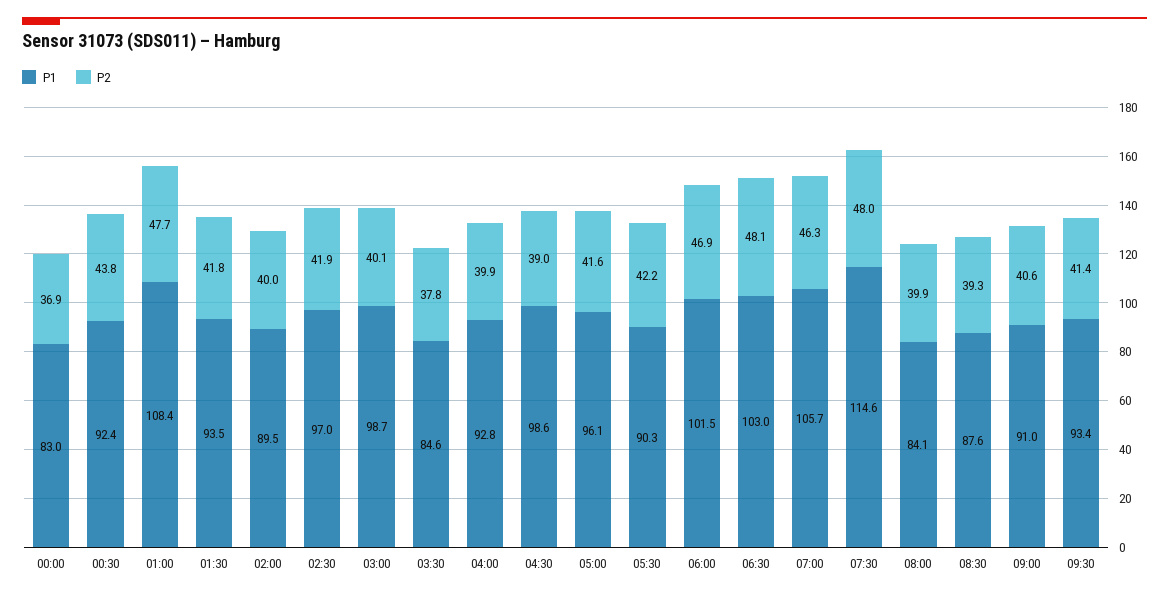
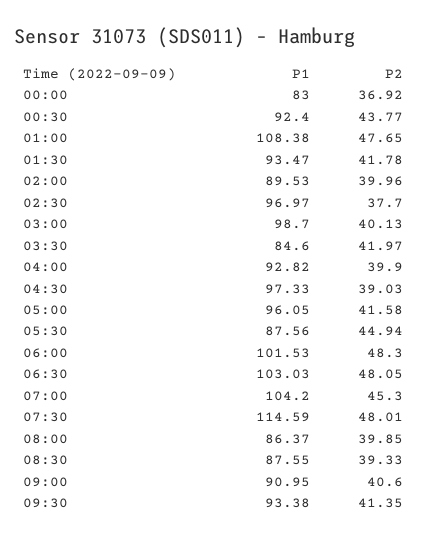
  {
    "P1": {
      "00:00": 83,
      "00:30": 92.4,
      "01:00": 108.38,
      "01:30": 93.47,
      "02:00": 89.53,
      "02:30": 96.97,
      "03:00": 98.7,
      "03:30": 84.6,
      "04:00": 92.82,
-     "04:30": 98.6,
+     "04:30": 97.33,
      "05:00": 96.05,
-     "05:30": 90.3,
+     "05:30": 87.56,
      "06:00": 101.53,
      "06:30": 103.03,
-     "07:00": 105.7,
+     "07:00": 104.2,
      "07:30": 114.59,
-     "08:00": 84.1,
+     "08:00": 86.37,
      "08:30": 87.55,
      "09:00": 90.95,
      "09:30": 93.38
    },
    "P2": {
      "00:00": 36.92,
      "00:30": 43.77,
      "01:00": 47.65,
      "01:30": 41.78,
      "02:00": 39.96,
-     "02:30": 41.9,
+     "02:30": 37.7,
      "03:00": 40.13,
-     "03:30": 37.8,
+     "03:30": 41.97,
      "04:00": 39.9,
      "04:30": 39.03,
      "05:00": 41.58,
-     "05:30": 42.2,
+     "05:30": 44.94,
-     "06:00": 46.9,
+     "06:00": 48.3,
      "06:30": 48.05,
-     "07:00": 46.3,
+     "07:00": 45.3,
      "07:30": 48.01,
      "08:00": 39.85,
      "08:30": 39.33,
      "09:00": 40.6,
      "09:30": 41.35
    }
  }

